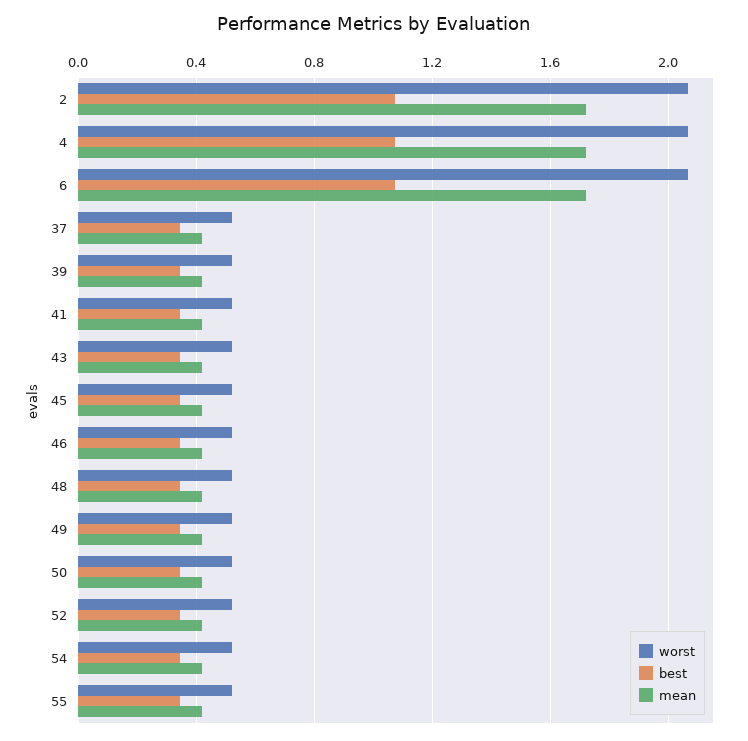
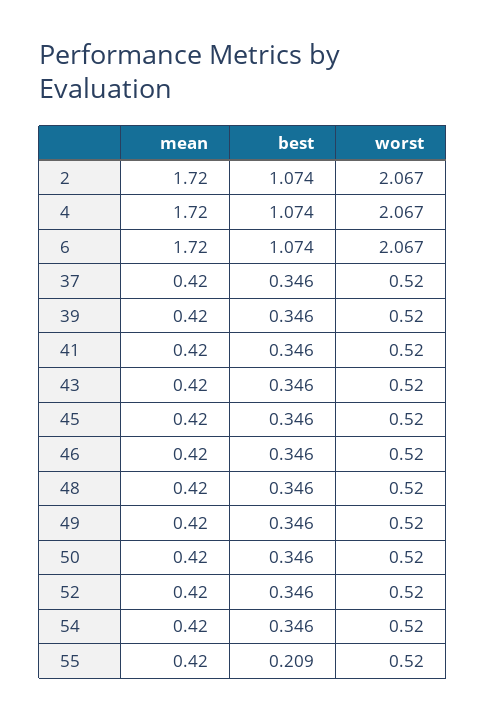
  {
    "worst": {
      "2": 2.067,
      "4": 2.067,
      "6": 2.067,
      "37": 0.52,
      "39": 0.52,
      "41": 0.52,
      "43": 0.52,
      "45": 0.52,
      "46": 0.52,
      "48": 0.52,
      "49": 0.52,
      "50": 0.52,
      "52": 0.52,
      "54": 0.52,
      "55": 0.52
    },
    "best": {
      "2": 1.074,
      "4": 1.074,
      "6": 1.074,
      "37": 0.346,
      "39": 0.346,
      "41": 0.346,
      "43": 0.346,
      "45": 0.346,
      "46": 0.346,
      "48": 0.346,
      "49": 0.346,
      "50": 0.346,
      "52": 0.346,
      "54": 0.346,
-     "55": 0.35
+     "55": 0.209
    },
    "mean": {
      "2": 1.72,
      "4": 1.72,
      "6": 1.72,
      "37": 0.42,
      "39": 0.42,
      "41": 0.42,
      "43": 0.42,
      "45": 0.42,
      "46": 0.42,
      "48": 0.42,
      "49": 0.42,
      "50": 0.42,
      "52": 0.42,
      "54": 0.42,
      "55": 0.42
    }
  }

